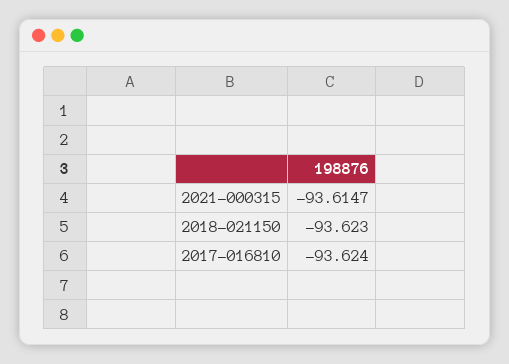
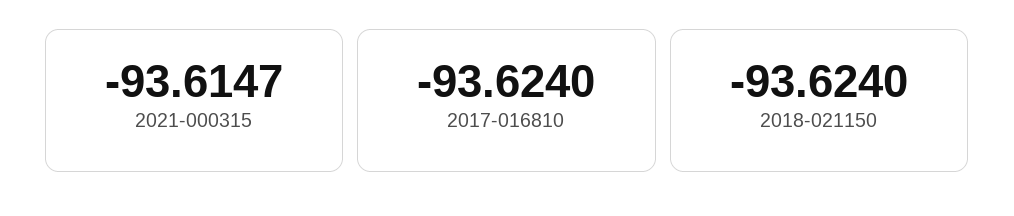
  {
    "2021-000315": -93.6147,
-   "2018-021150": -93.623,
+   "2018-021150": -93.624,
    "2017-016810": -93.624
  }

